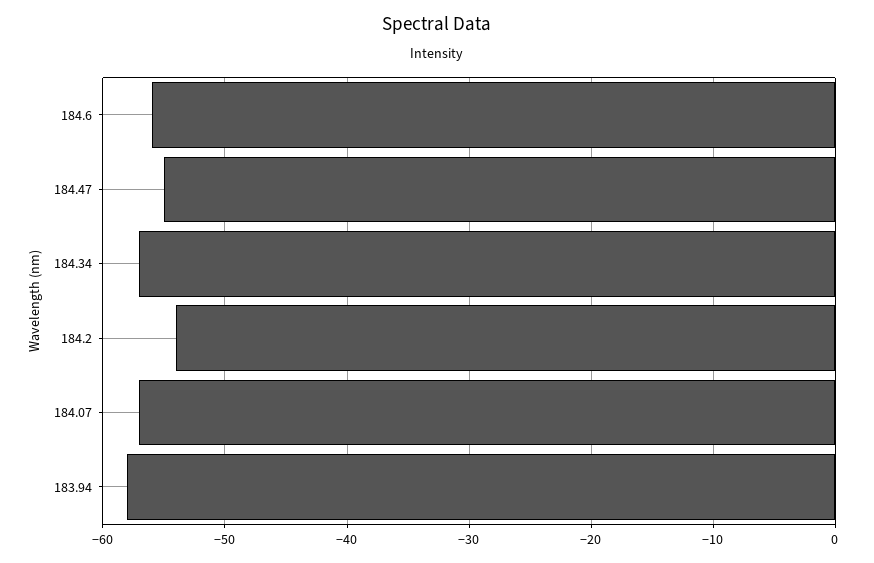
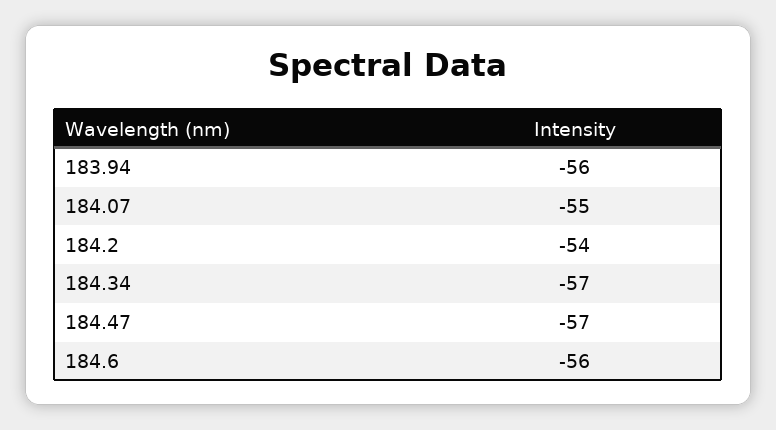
  {
    "184.6": -56,
-   "184.47": -55,
+   "184.47": -57,
    "184.34": -57,
    "184.2": -54,
-   "184.07": -57,
+   "184.07": -55,
-   "183.94": -58
+   "183.94": -56
  }

